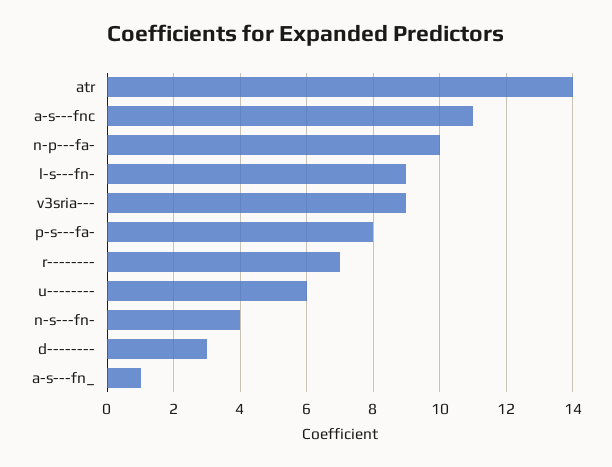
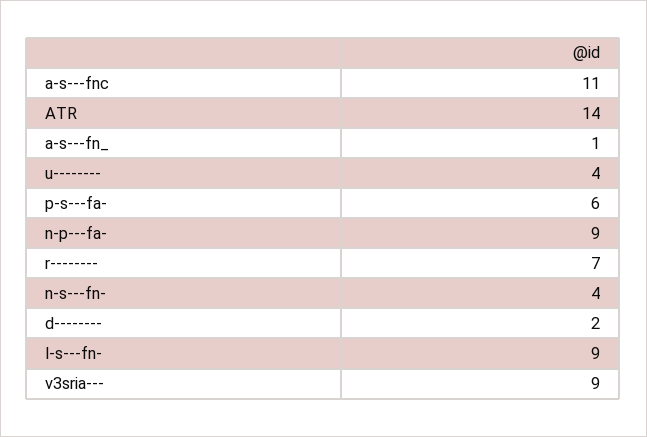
  {
    "atr": 14,
    "a-s---fnc": 11,
-   "n-p---fa-": 10,
+   "n-p---fa-": 9,
    "l-s---fn-": 9,
    "v3sria---": 9,
-   "p-s---fa-": 8,
+   "p-s---fa-": 6,
    "r--------": 7,
-   "u--------": 6,
+   "u--------": 4,
    "n-s---fn-": 4,
-   "d--------": 3,
+   "d--------": 2,
    "a-s---fn_": 1
  }

